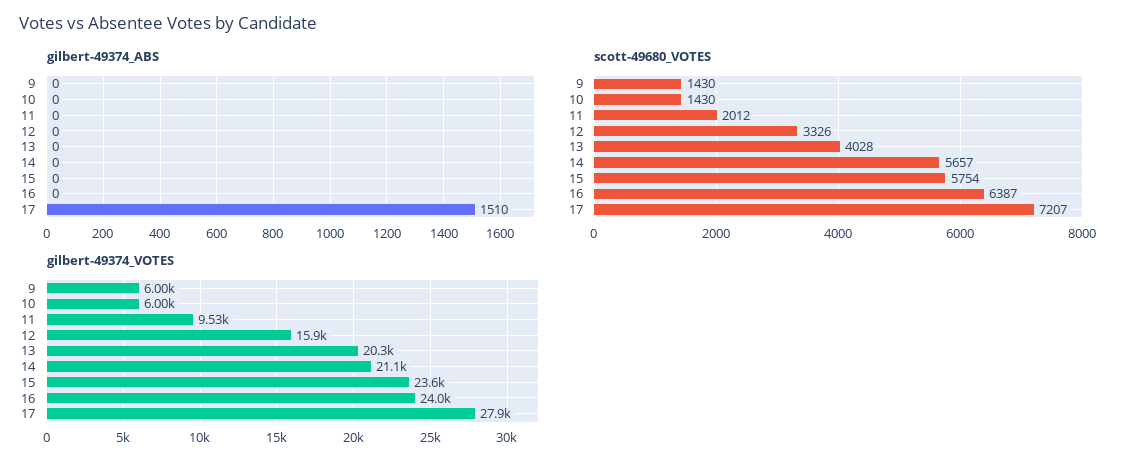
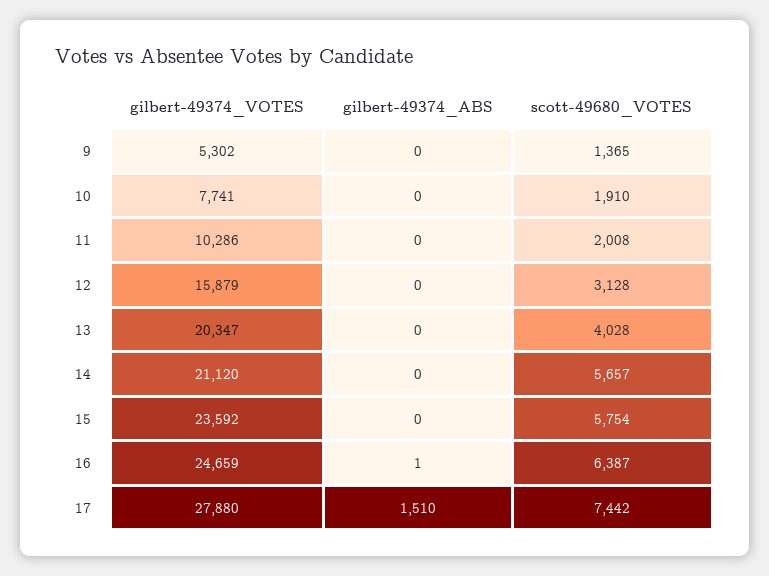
  {
    "gilbert-49374_ABS": {
      "9": 0,
      "10": 0,
      "11": 0,
      "12": 0,
      "13": 0,
      "14": 0,
      "15": 0,
-     "16": 0,
+     "16": 1,
      "17": 1510
    },
    "scott-49680_VOTES": {
-     "9": 1430,
+     "9": 1365,
-     "10": 1430,
+     "10": 1910,
-     "11": 2012,
+     "11": 2008,
-     "12": 3326,
+     "12": 3128,
      "13": 4028,
      "14": 5657,
      "15": 5754,
      "16": 6387,
-     "17": 7207
+     "17": 7442
    },
    "gilbert-49374_VOTES": {
-     "9": 6000,
+     "9": 5302,
-     "10": 6000,
+     "10": 7741,
-     "11": 9530,
+     "11": 10286,
      "12": 15879,
      "13": 20347,
      "14": 21120,
      "15": 23592,
-     "16": 24000,
+     "16": 24659,
      "17": 27880
    }
  }

